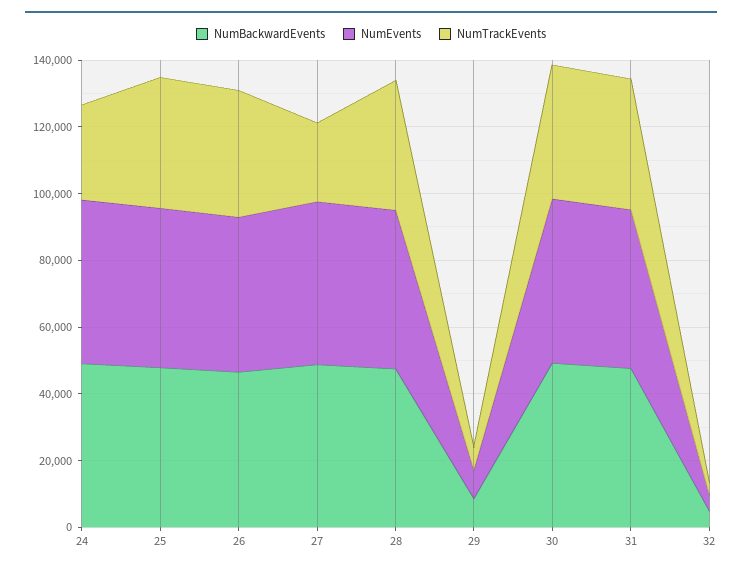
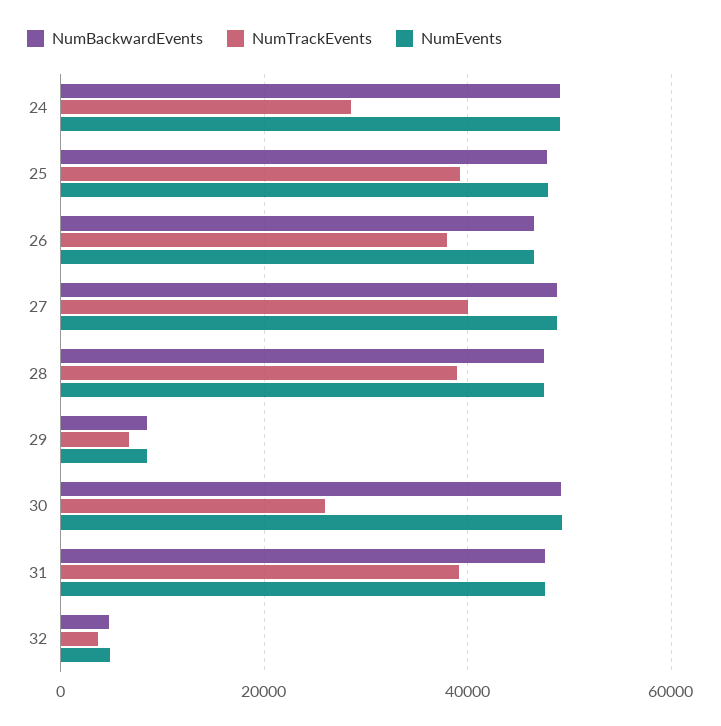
  {
    "NumBackwardEvents": {
      "24": 50000,
      "25": 48000,
      "26": 46000,
      "27": 48000,
      "28": 48000,
      "29": 8000,
      "30": 50000,
      "31": 48000,
      "32": 4000
    },
    "NumEvents": {
      "24": 50000,
      "25": 48000,
      "26": 46000,
      "27": 48000,
      "28": 48000,
      "29": 8000,
      "30": 50000,
      "31": 48000,
      "32": 4000
    },
    "NumTrackEvents": {
      "24": 28000,
      "25": 40000,
      "26": 38000,
-     "27": 25000,
+     "27": 40000,
      "28": 38000,
      "29": 6000,
-     "30": 40000,
+     "30": 26000,
      "31": 40000,
      "32": 4000
    }
  }

